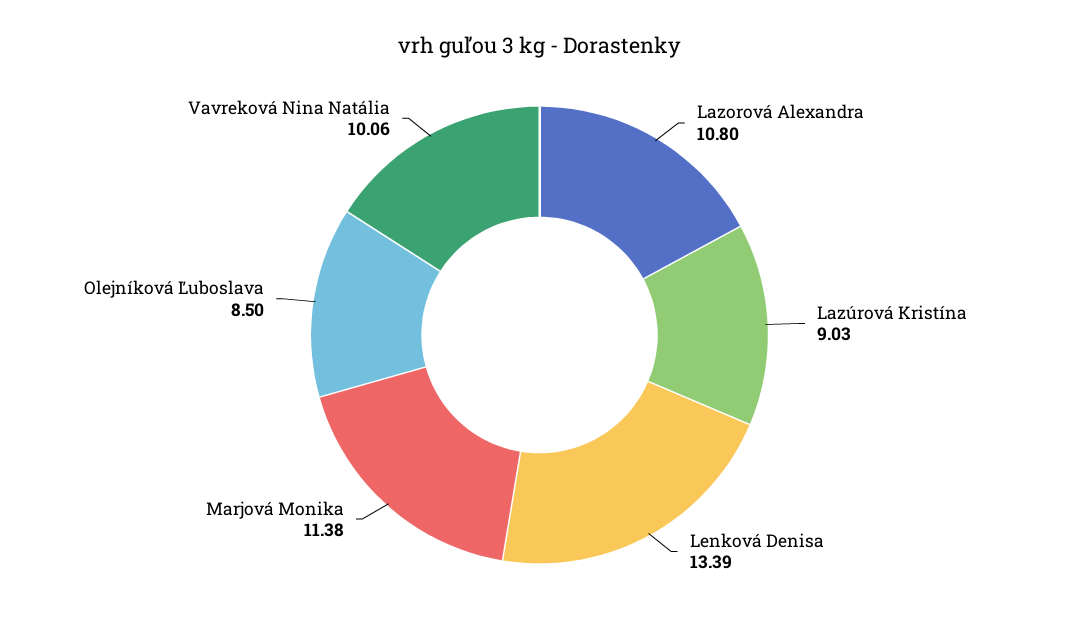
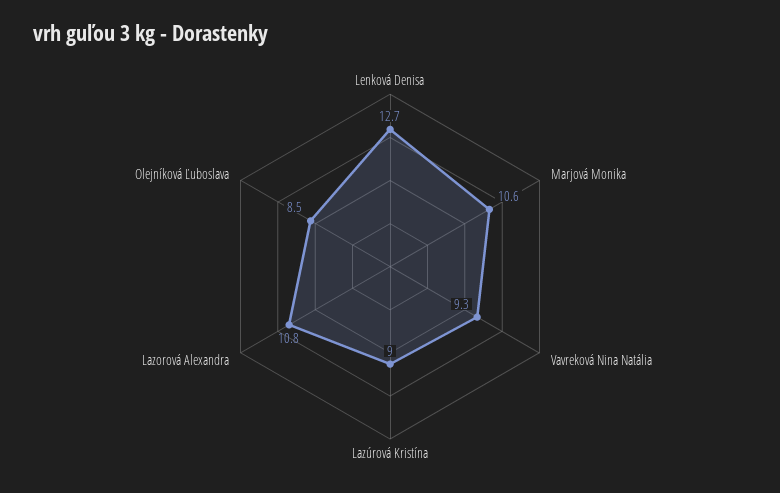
  {
    "Lazorová Alexandra": 10.8,
    "Lazúrová Kristína": 9.03,
-   "Lenková Denisa": 13.39,
+   "Lenková Denisa": 12.7,
-   "Marjová Monika": 11.38,
+   "Marjová Monika": 10.6,
    "Olejníková Ľuboslava": 8.5,
-   "Vavreková Nina Natália": 10.06
+   "Vavreková Nina Natália": 9.3
  }

